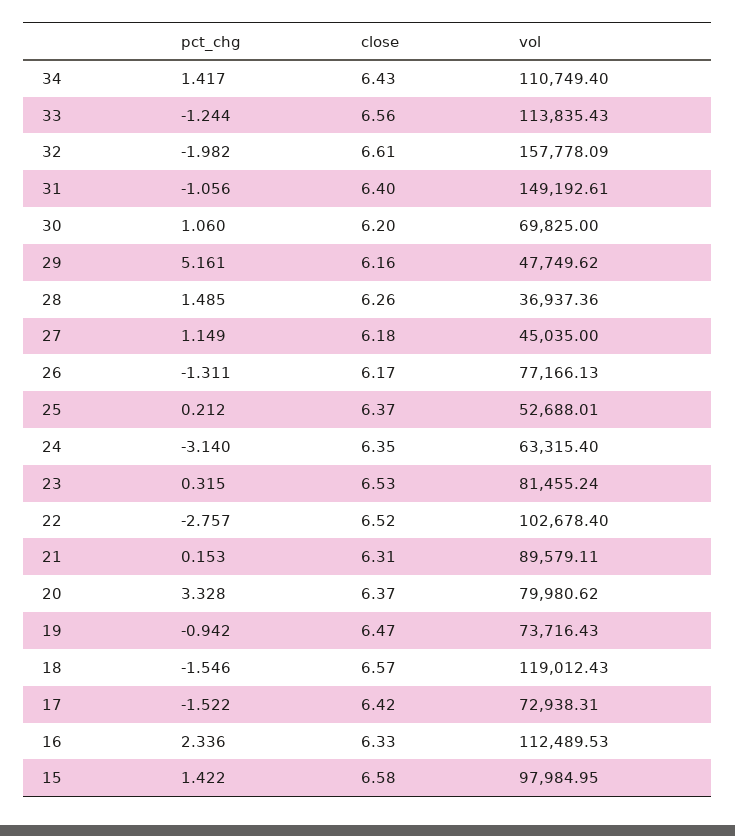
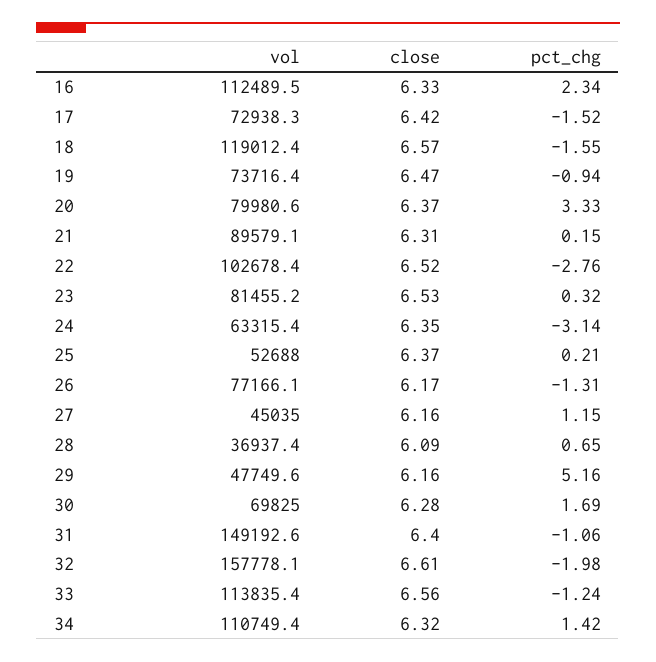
  {
    "pct_chg": {
      "34": 1.417,
      "33": -1.244,
      "32": -1.982,
      "31": -1.056,
-     "30": 1.06,
+     "30": 1.69,
      "29": 5.161,
-     "28": 1.485,
+     "28": 0.65,
      "27": 1.149,
      "26": -1.311,
      "25": 0.212,
      "24": -3.14,
      "23": 0.315,
      "22": -2.757,
      "21": 0.153,
      "20": 3.328,
      "19": -0.942,
      "18": -1.546,
      "17": -1.522,
-     "16": 2.336,
+     "16": 2.336
-     "15": 1.422
    },
    "close": {
-     "34": 6.43,
+     "34": 6.32,
      "33": 6.56,
      "32": 6.61,
      "31": 6.4,
-     "30": 6.2,
+     "30": 6.28,
      "29": 6.16,
-     "28": 6.26,
+     "28": 6.09,
-     "27": 6.18,
+     "27": 6.16,
      "26": 6.17,
      "25": 6.37,
      "24": 6.35,
      "23": 6.53,
      "22": 6.52,
      "21": 6.31,
      "20": 6.37,
      "19": 6.47,
      "18": 6.57,
      "17": 6.42,
-     "16": 6.33,
+     "16": 6.33
-     "15": 6.58
    },
    "vol": {
      "34": 110749.4,
      "33": 113835.43,
      "32": 157778.09,
      "31": 149192.61,
      "30": 69825,
      "29": 47749.62,
      "28": 36937.36,
      "27": 45035,
      "26": 77166.13,
      "25": 52688.01,
      "24": 63315.4,
      "23": 81455.24,
      "22": 102678.4,
      "21": 89579.11,
      "20": 79980.62,
      "19": 73716.43,
      "18": 119012.43,
      "17": 72938.31,
-     "16": 112489.53,
+     "16": 112489.53
-     "15": 97984.95
    }
  }

